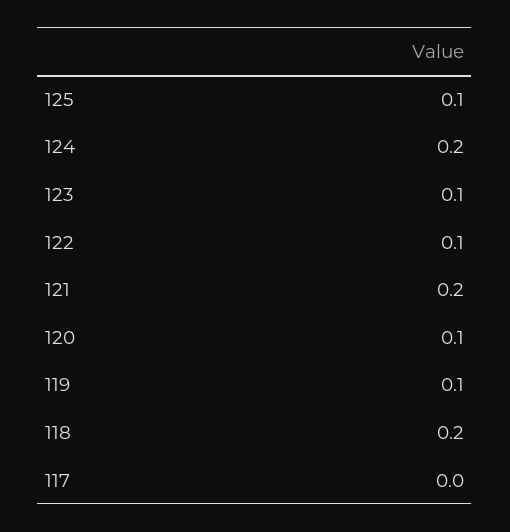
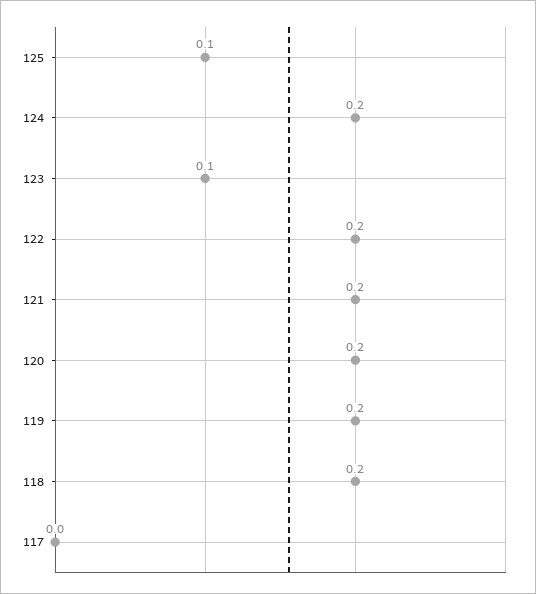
  {
    "125": 0.1,
    "124": 0.2,
    "123": 0.1,
-   "122": 0.1,
+   "122": 0.2,
    "121": 0.2,
-   "120": 0.1,
+   "120": 0.2,
-   "119": 0.1,
+   "119": 0.2,
    "118": 0.2,
    "117": 0
  }

